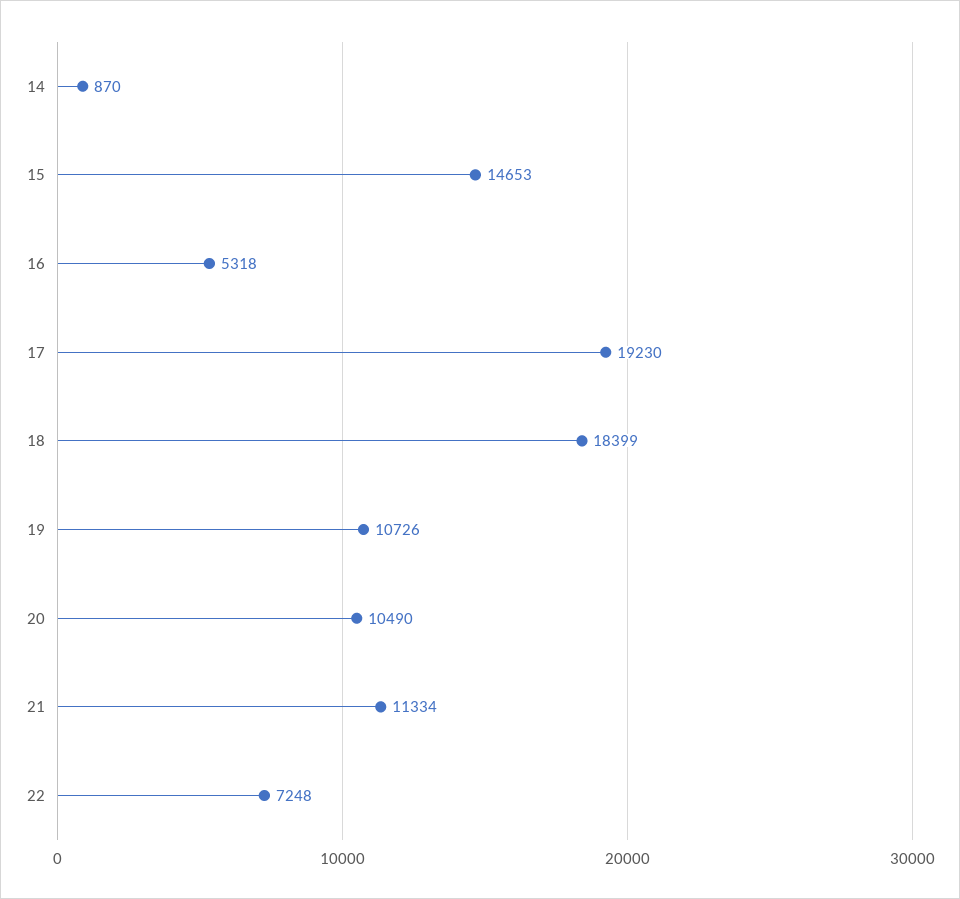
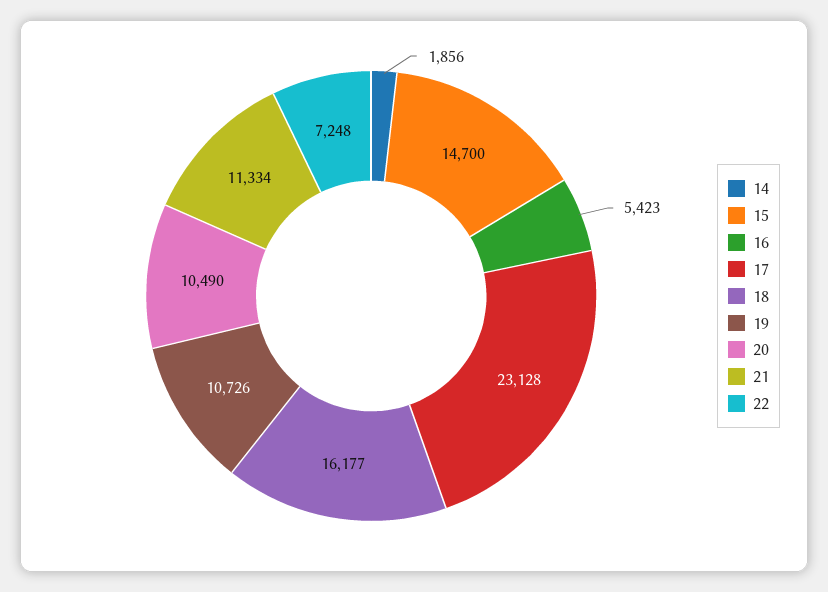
  {
-   "14": 870,
+   "14": 1856,
-   "15": 14653,
+   "15": 14700,
-   "16": 5318,
+   "16": 5423,
-   "17": 19230,
+   "17": 23128,
-   "18": 18399,
+   "18": 16177,
    "19": 10726,
    "20": 10490,
    "21": 11334,
    "22": 7248
  }

